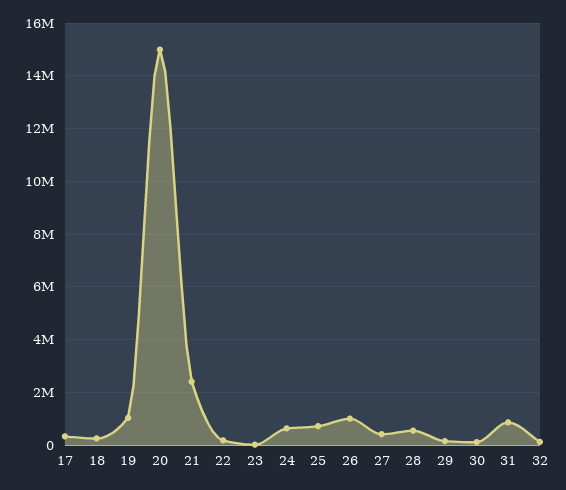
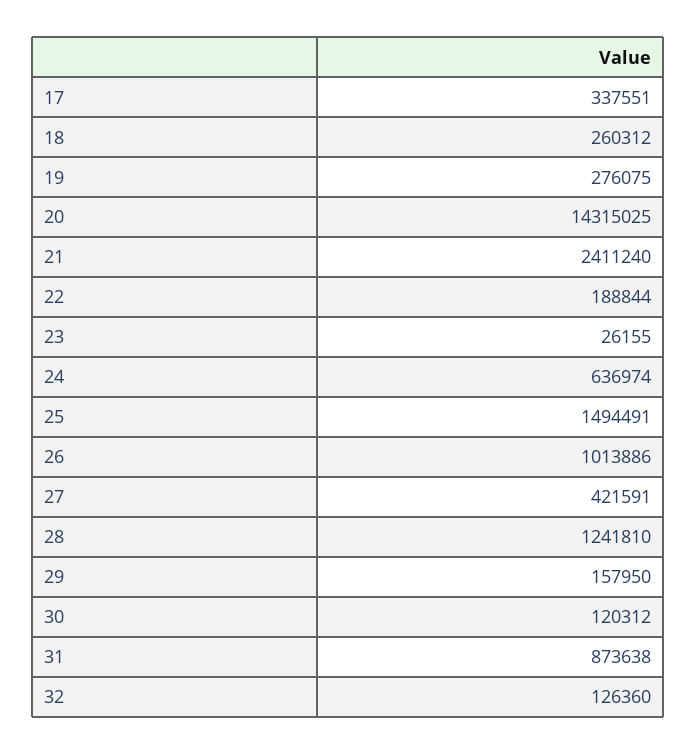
  {
    "17": 337551,
    "18": 260312,
-   "19": 1000000,
+   "19": 276075,
-   "20": 15000000,
+   "20": 14315025,
    "21": 2411240,
    "22": 188844,
    "23": 26155,
    "24": 636974,
-   "25": 750000,
+   "25": 1494491,
    "26": 1013886,
    "27": 421591,
-   "28": 500000,
+   "28": 1241810,
    "29": 157950,
    "30": 120312,
    "31": 873638,
    "32": 126360
  }

